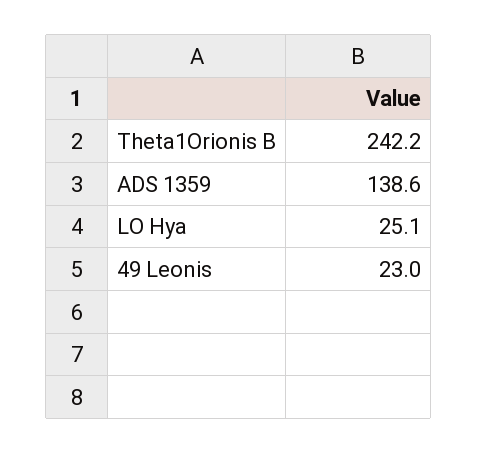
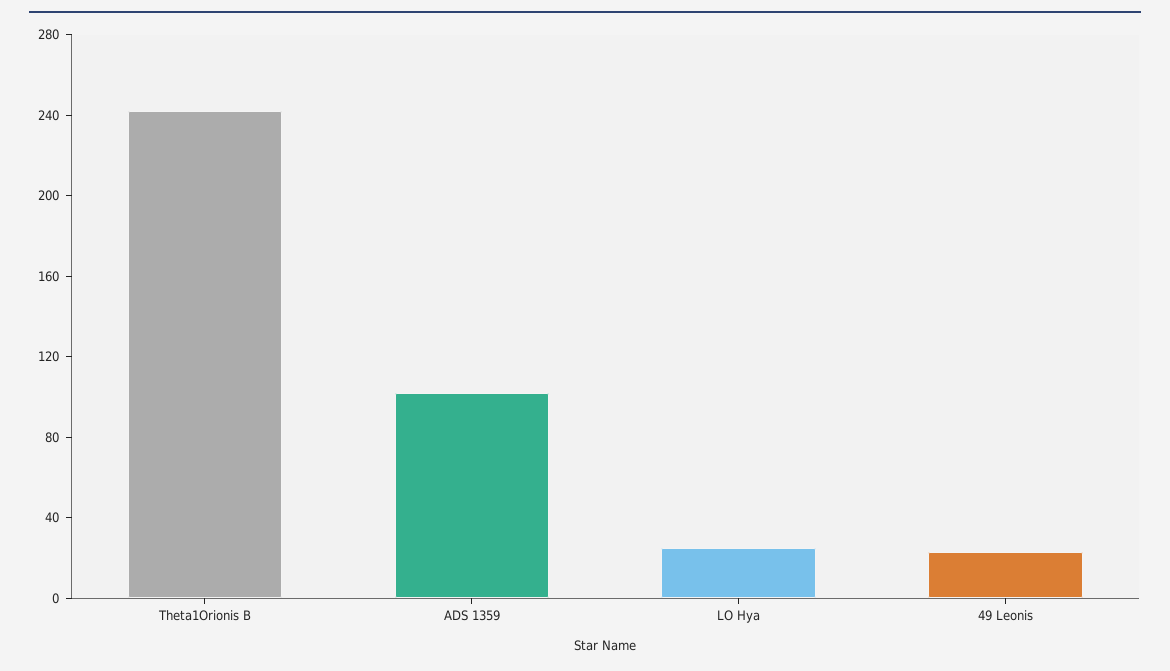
  {
    "Theta1Orionis B": 242.2,
-   "ADS 1359": 138.6,
+   "ADS 1359": 100,
    "LO Hya": 25.1,
    "49 Leonis": 23
  }

